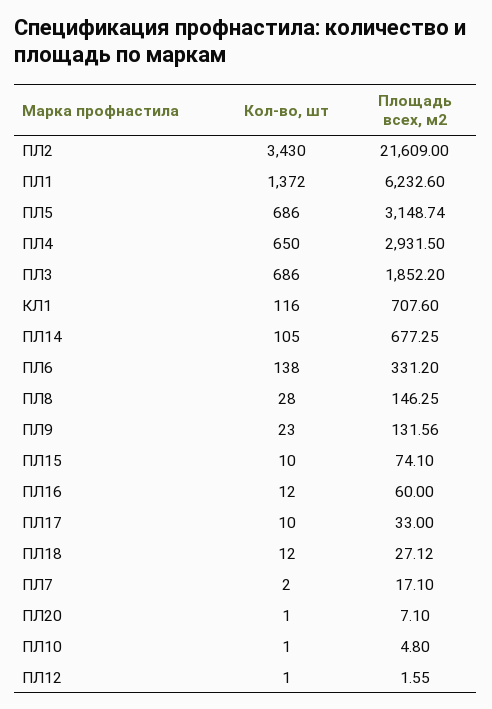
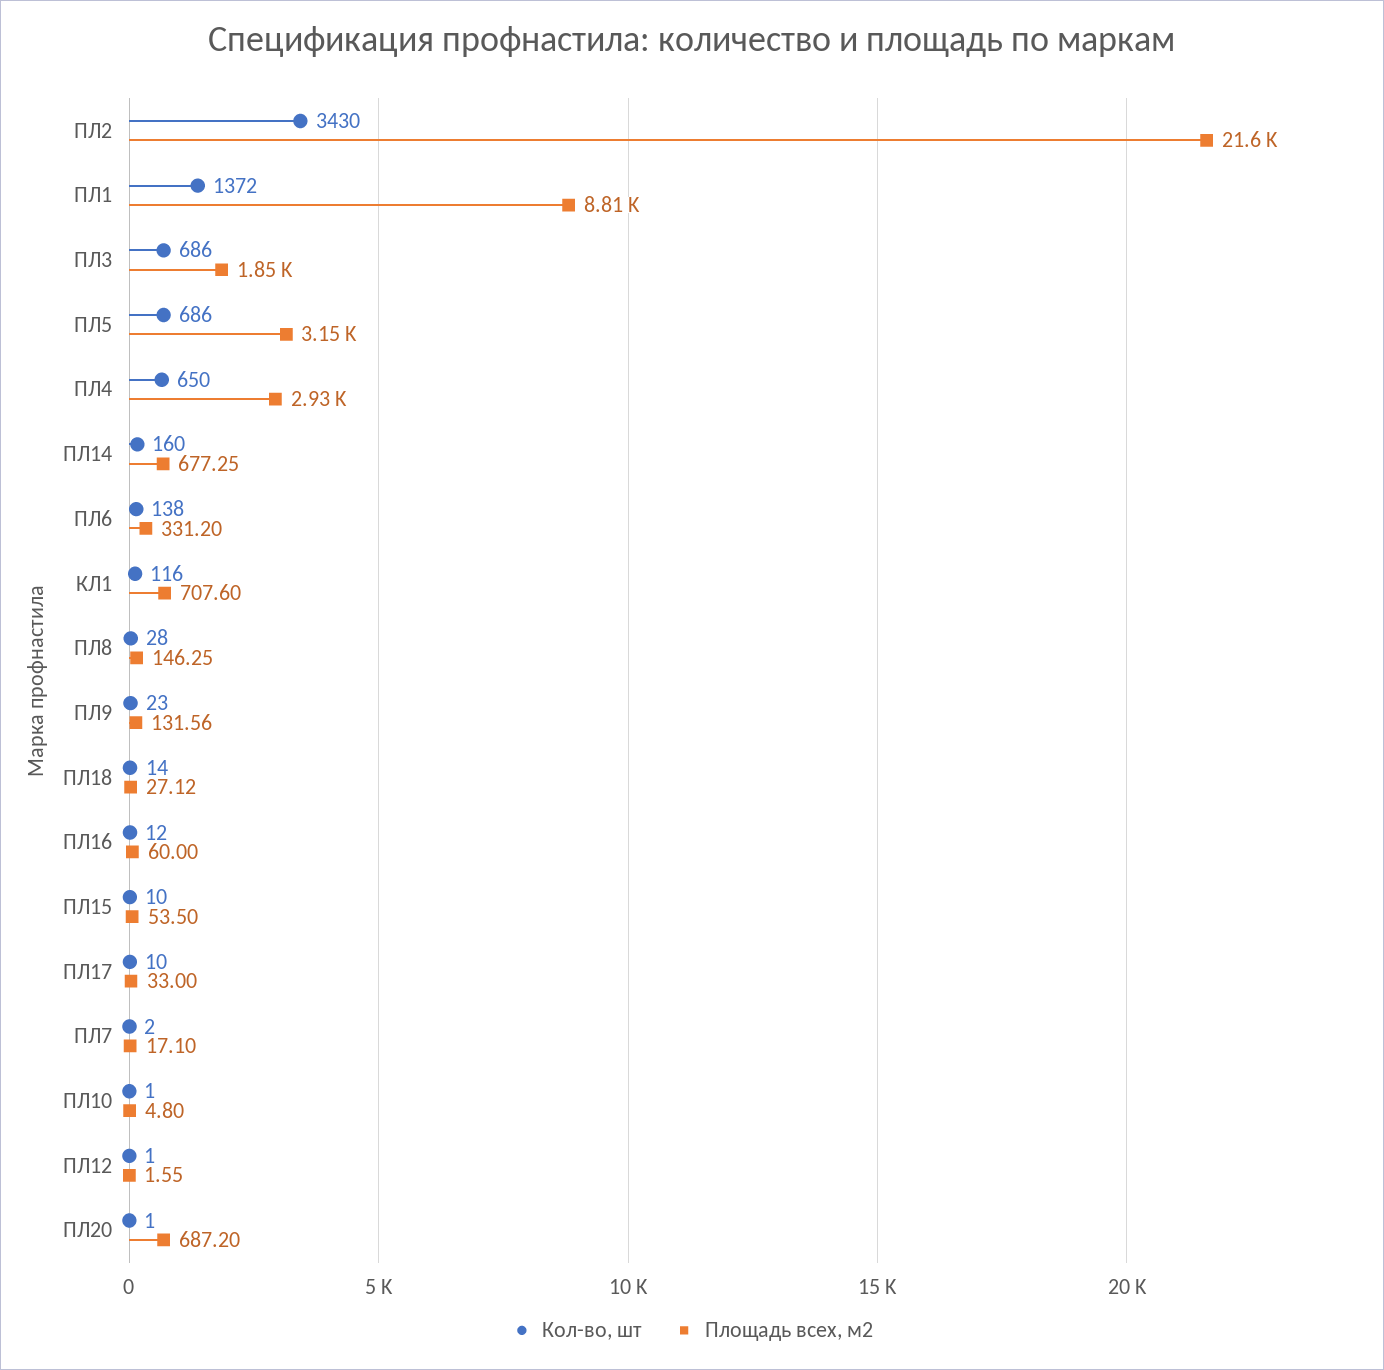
  {
    "Кол-во, шт": {
      "ПЛ2": 3430,
      "ПЛ1": 1372,
      "ПЛ5": 686,
      "ПЛ4": 650,
      "ПЛ3": 686,
      "КЛ1": 116,
-     "ПЛ14": 105,
+     "ПЛ14": 160,
      "ПЛ6": 138,
      "ПЛ8": 28,
      "ПЛ9": 23,
      "ПЛ15": 10,
      "ПЛ16": 12,
      "ПЛ17": 10,
-     "ПЛ18": 12,
+     "ПЛ18": 14,
      "ПЛ7": 2,
      "ПЛ20": 1,
      "ПЛ10": 1,
      "ПЛ12": 1
    },
    "Площадь всех, м2": {
      "ПЛ2": 21609,
-     "ПЛ1": 6232.6,
+     "ПЛ1": 8810,
      "ПЛ5": 3148.74,
      "ПЛ4": 2931.5,
      "ПЛ3": 1852.2,
      "КЛ1": 707.6,
      "ПЛ14": 677.25,
      "ПЛ6": 331.2,
      "ПЛ8": 146.25,
      "ПЛ9": 131.56,
-     "ПЛ15": 74.1,
+     "ПЛ15": 53.5,
      "ПЛ16": 60,
      "ПЛ17": 33,
      "ПЛ18": 27.12,
      "ПЛ7": 17.1,
-     "ПЛ20": 7.1,
+     "ПЛ20": 687.2,
      "ПЛ10": 4.8,
      "ПЛ12": 1.55
    }
  }

